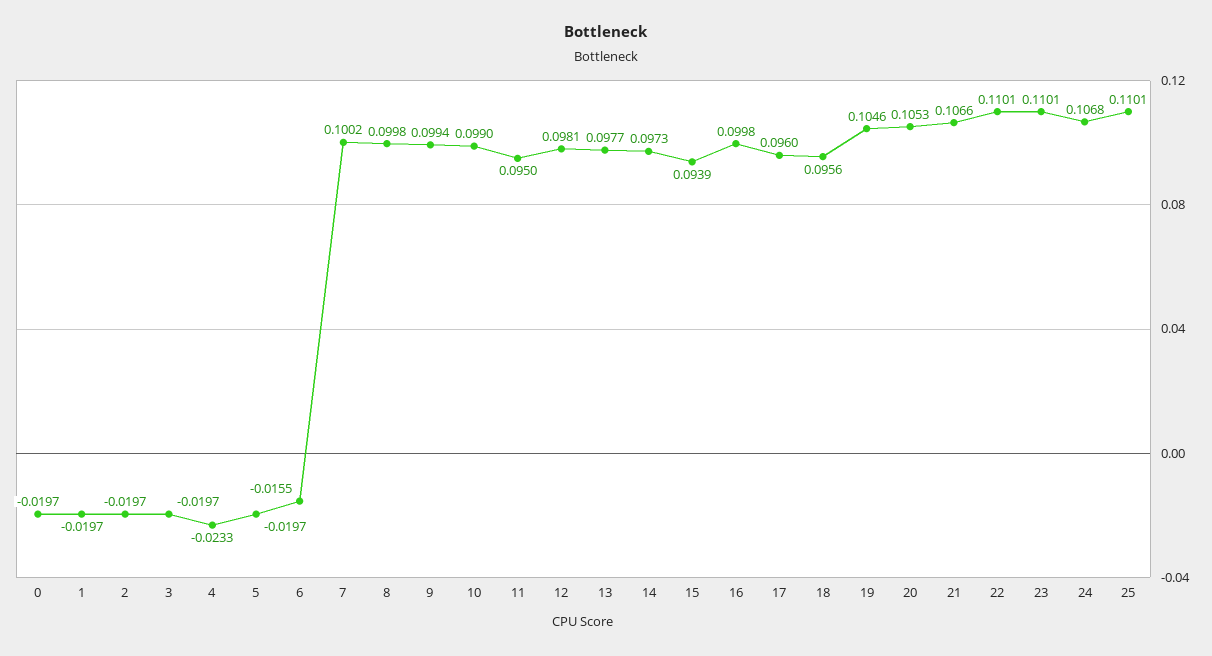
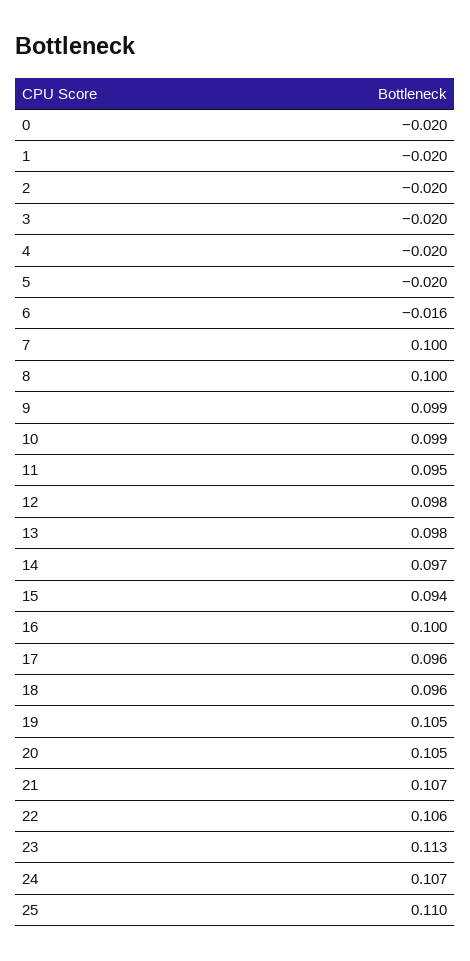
  {
    "0": -0.0197,
    "1": -0.0197,
    "2": -0.0197,
    "3": -0.0197,
-   "4": -0.0233,
+   "4": -0.02,
    "5": -0.0197,
    "6": -0.0155,
    "7": 0.1002,
    "8": 0.0998,
    "9": 0.0994,
    "10": 0.099,
    "11": 0.095,
    "12": 0.0981,
    "13": 0.0977,
    "14": 0.0973,
    "15": 0.0939,
    "16": 0.0998,
    "17": 0.096,
    "18": 0.0956,
    "19": 0.1046,
    "20": 0.1053,
    "21": 0.1066,
-   "22": 0.1101,
+   "22": 0.106,
-   "23": 0.1101,
+   "23": 0.113,
    "24": 0.1068,
    "25": 0.1101
  }

